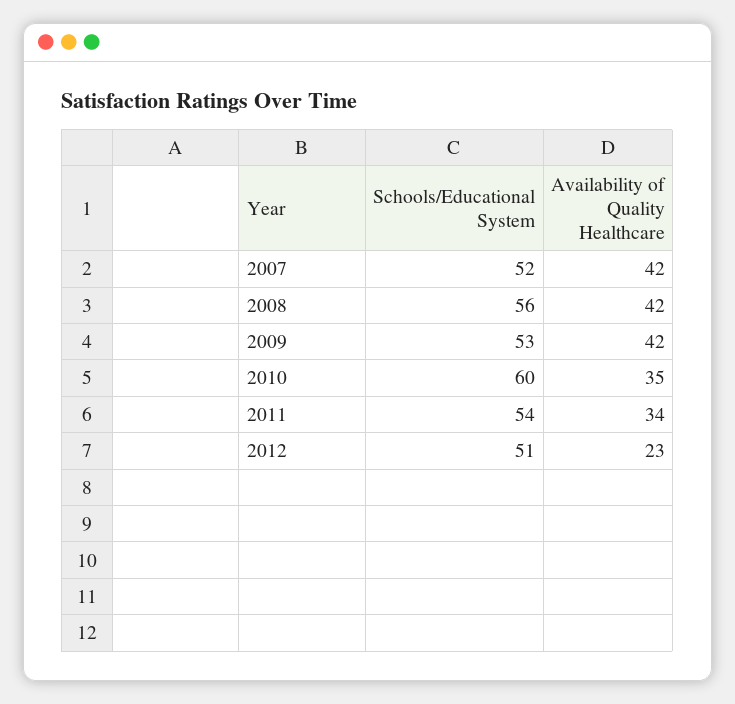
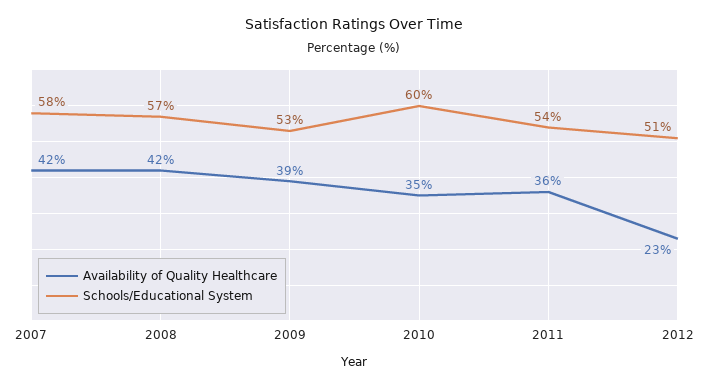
  {
    "Schools/Educational System": {
-     "2007": 52,
+     "2007": 58,
-     "2008": 56,
+     "2008": 57,
      "2009": 53,
      "2010": 60,
      "2011": 54,
      "2012": 51
    },
    "Availability of Quality Healthcare": {
      "2007": 42,
      "2008": 42,
-     "2009": 42,
+     "2009": 39,
      "2010": 35,
-     "2011": 34,
+     "2011": 36,
      "2012": 23
    }
  }

